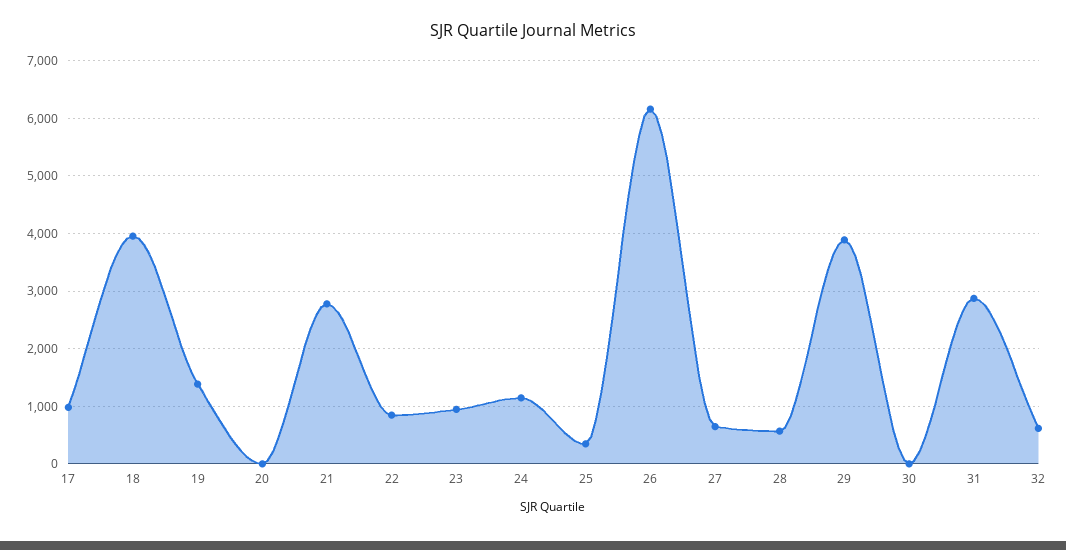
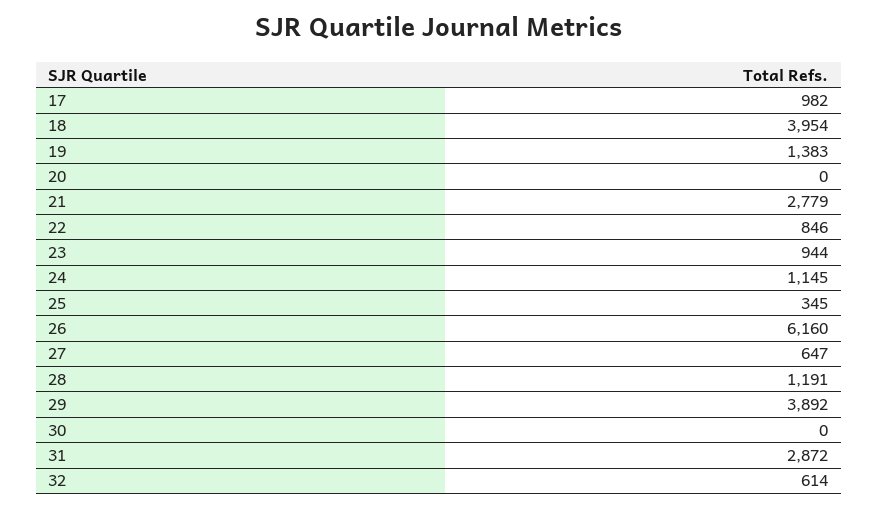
  {
    "17": 982,
    "18": 3954,
    "19": 1383,
    "20": 0,
    "21": 2779,
    "22": 846,
    "23": 944,
    "24": 1145,
    "25": 345,
    "26": 6160,
    "27": 647,
-   "28": 600,
+   "28": 1191,
    "29": 3892,
    "30": 0,
    "31": 2872,
    "32": 614
  }

